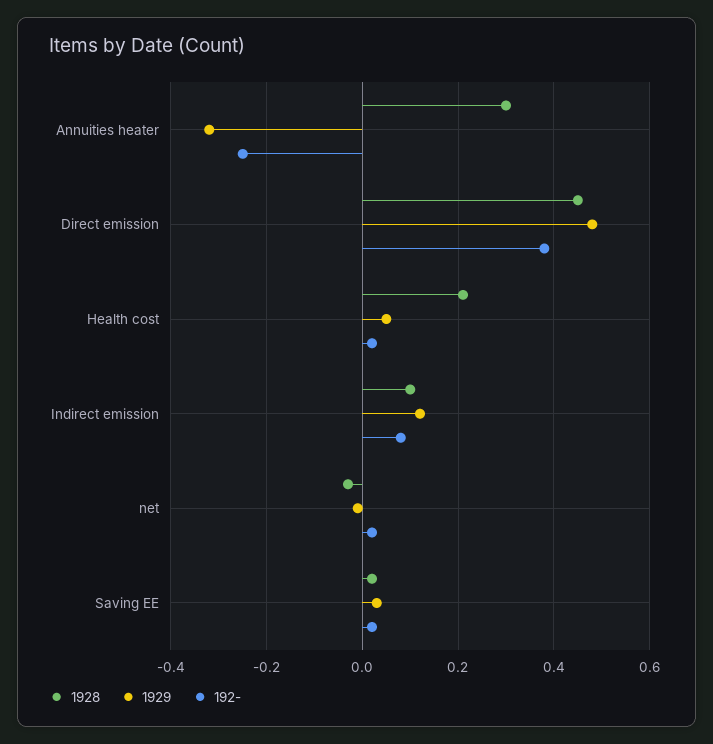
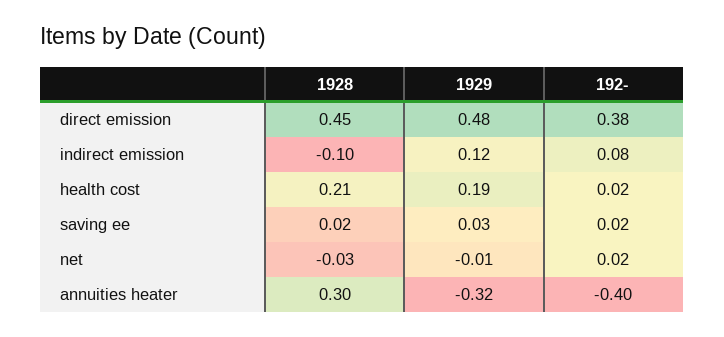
  {
    "1928": {
      "Annuities heater": 0.3,
      "Direct emission": 0.45,
      "Health cost": 0.21,
-     "Indirect emission": 0.1,
+     "Indirect emission": -0.1,
      "net": -0.03,
      "Saving EE": 0.02
    },
    "1929": {
      "Annuities heater": -0.32,
      "Direct emission": 0.48,
-     "Health cost": 0.05,
+     "Health cost": 0.19,
      "Indirect emission": 0.12,
      "net": -0.01,
      "Saving EE": 0.03
    },
    "192-": {
-     "Annuities heater": -0.25,
+     "Annuities heater": -0.4,
      "Direct emission": 0.38,
      "Health cost": 0.02,
      "Indirect emission": 0.08,
      "net": 0.02,
      "Saving EE": 0.02
    }
  }

